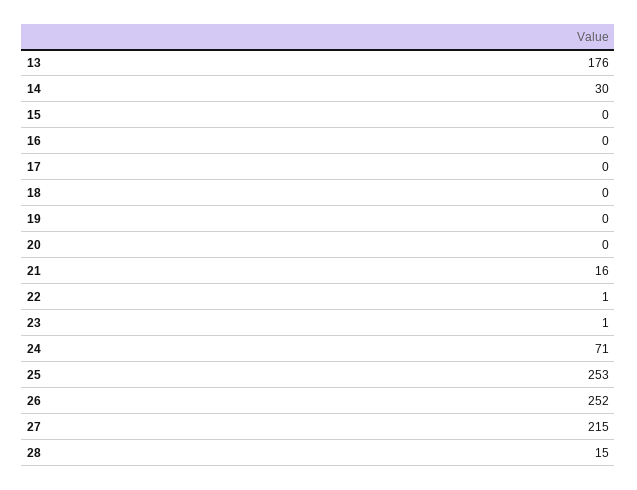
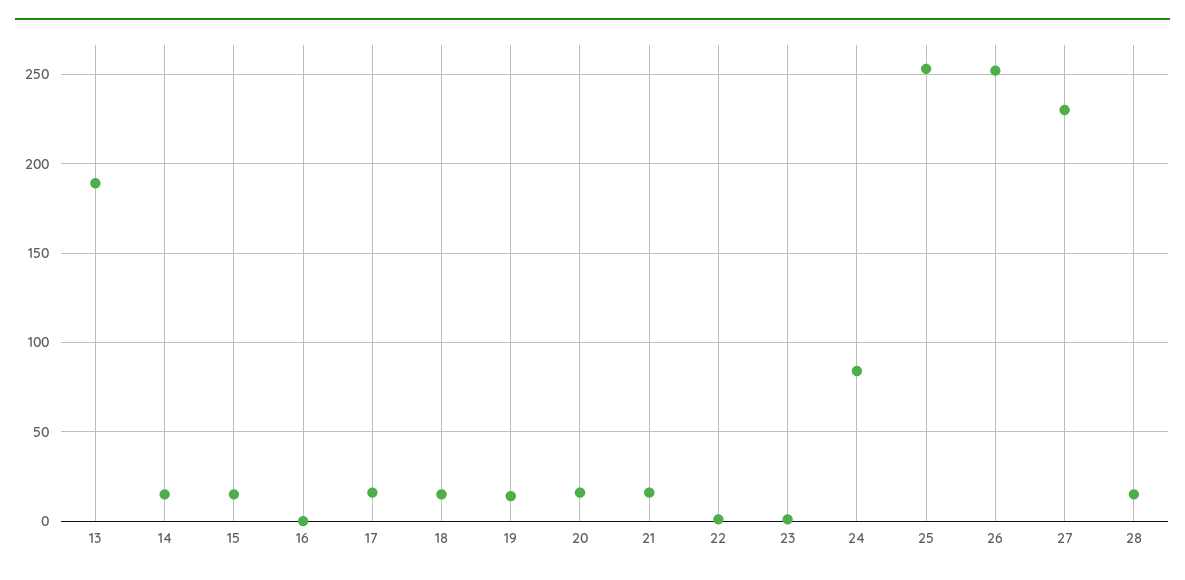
  {
-   "13": 176,
+   "13": 190,
-   "14": 30,
+   "14": 15,
-   "15": 0,
+   "15": 15,
    "16": 0,
-   "17": 0,
+   "17": 15,
-   "18": 0,
+   "18": 15,
-   "19": 0,
+   "19": 15,
-   "20": 0,
+   "20": 15,
    "21": 16,
    "22": 1,
    "23": 1,
-   "24": 71,
+   "24": 85,
    "25": 253,
    "26": 252,
-   "27": 215,
+   "27": 230,
    "28": 15
  }

